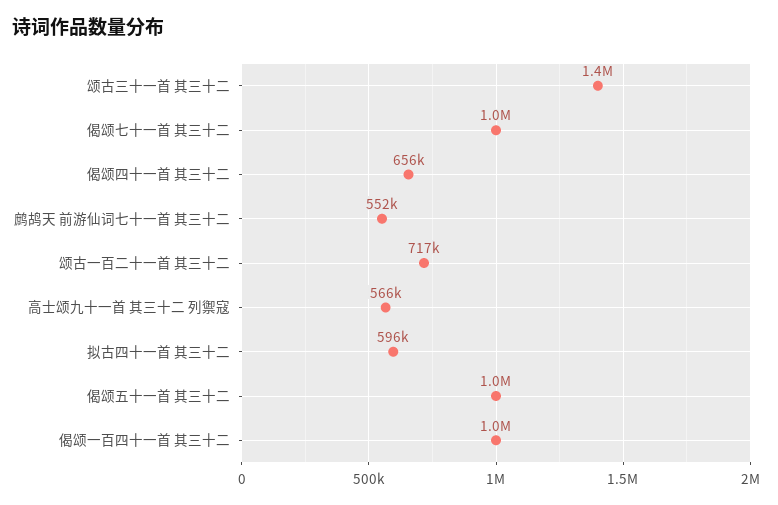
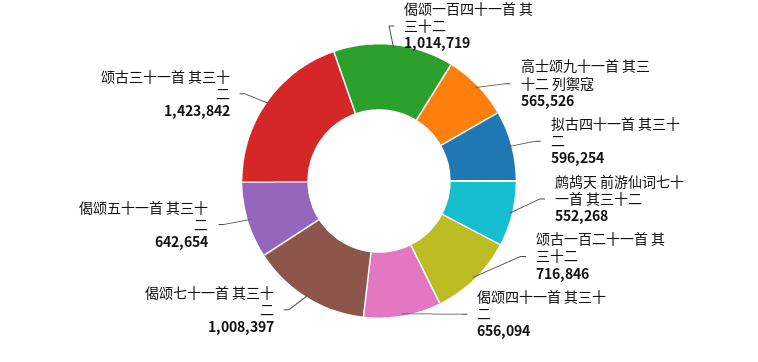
  {
    "颂古三十一首 其三十二": 1423842,
    "偈颂七十一首 其三十二": 1008397,
    "偈颂四十一首 其三十二": 656094,
    "鹧鸪天 前游仙词七十一首 其三十二": 552268,
    "颂古一百二十一首 其三十二": 716846,
    "高士颂九十一首 其三十二 列禦寇": 565526,
    "拟古四十一首 其三十二": 596254,
-   "偈颂五十一首 其三十二": 1000000,
+   "偈颂五十一首 其三十二": 642654,
    "偈颂一百四十一首 其三十二": 1014719
  }

